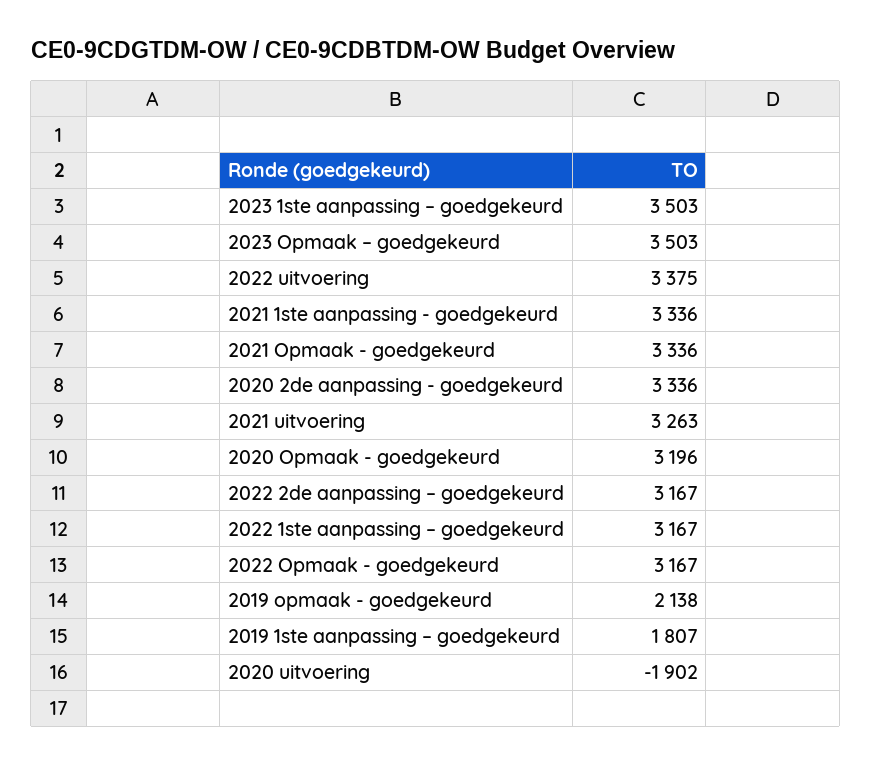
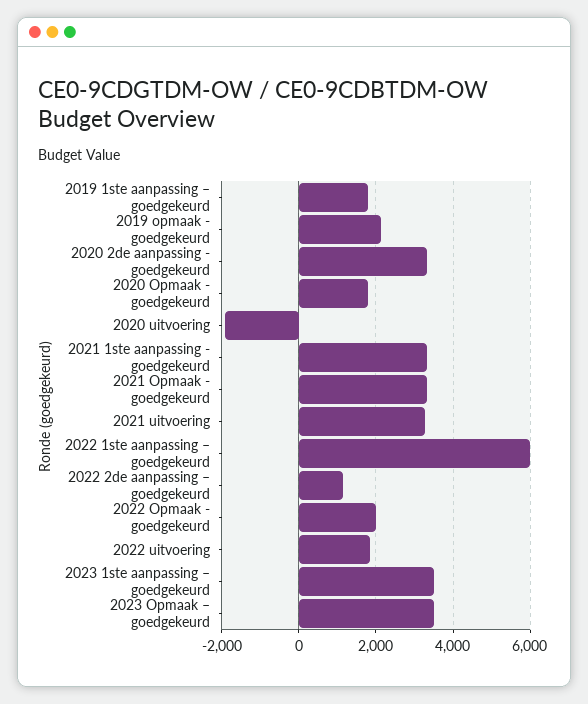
  {
    "2023 1ste aanpassing – goedgekeurd": 3503,
    "2023 Opmaak – goedgekeurd": 3503,
-   "2022 uitvoering": 3375,
+   "2022 uitvoering": 1800,
    "2021 1ste aanpassing - goedgekeurd": 3336,
    "2021 Opmaak - goedgekeurd": 3336,
    "2020 2de aanpassing - goedgekeurd": 3336,
    "2021 uitvoering": 3263,
-   "2020 Opmaak - goedgekeurd": 3196,
+   "2020 Opmaak - goedgekeurd": 1800,
-   "2022 2de aanpassing – goedgekeurd": 3167,
+   "2022 2de aanpassing – goedgekeurd": 1200,
-   "2022 1ste aanpassing – goedgekeurd": 3167,
+   "2022 1ste aanpassing – goedgekeurd": 6000,
-   "2022 Opmaak - goedgekeurd": 3167,
+   "2022 Opmaak - goedgekeurd": 2000,
    "2019 opmaak - goedgekeurd": 2138,
    "2019 1ste aanpassing – goedgekeurd": 1807,
    "2020 uitvoering": -1902
  }

